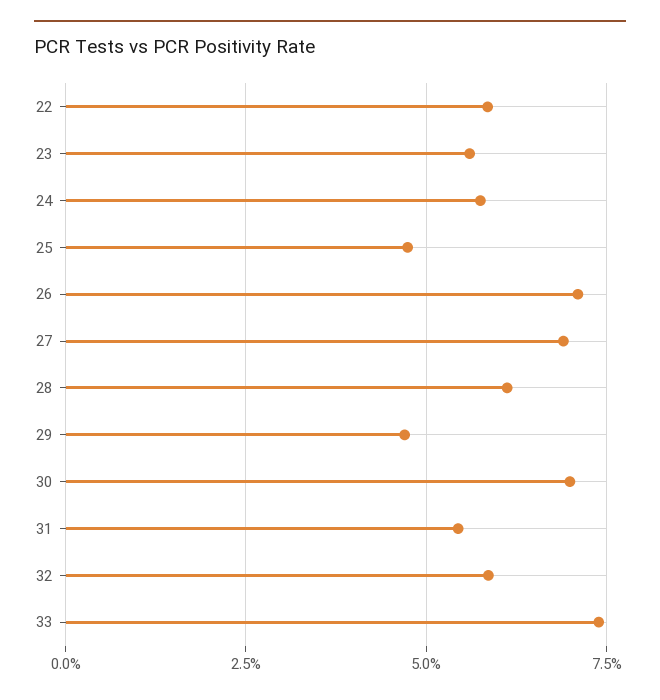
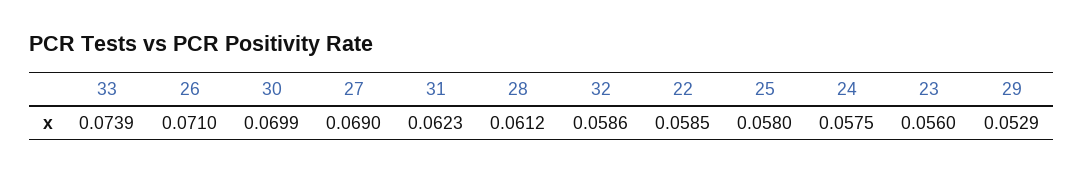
  {
    "22": 0.0585,
    "23": 0.056,
    "24": 0.0575,
-   "25": 0.0475,
+   "25": 0.058,
    "26": 0.071,
    "27": 0.069,
    "28": 0.0612,
-   "29": 0.0475,
+   "29": 0.0529,
    "30": 0.0699,
-   "31": 0.055,
+   "31": 0.0623,
    "32": 0.0586,
    "33": 0.0739
  }

